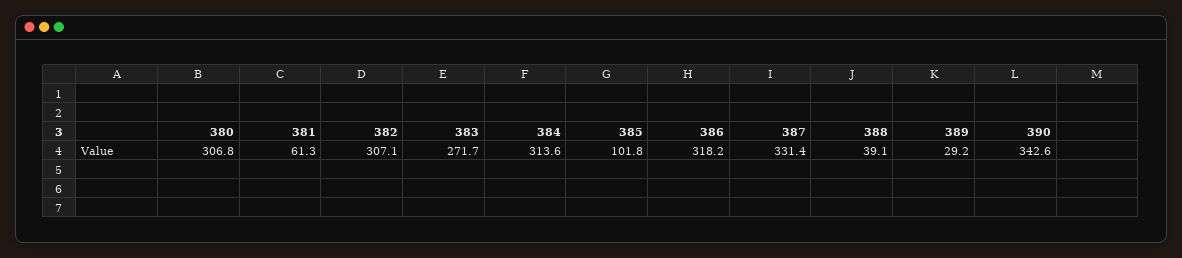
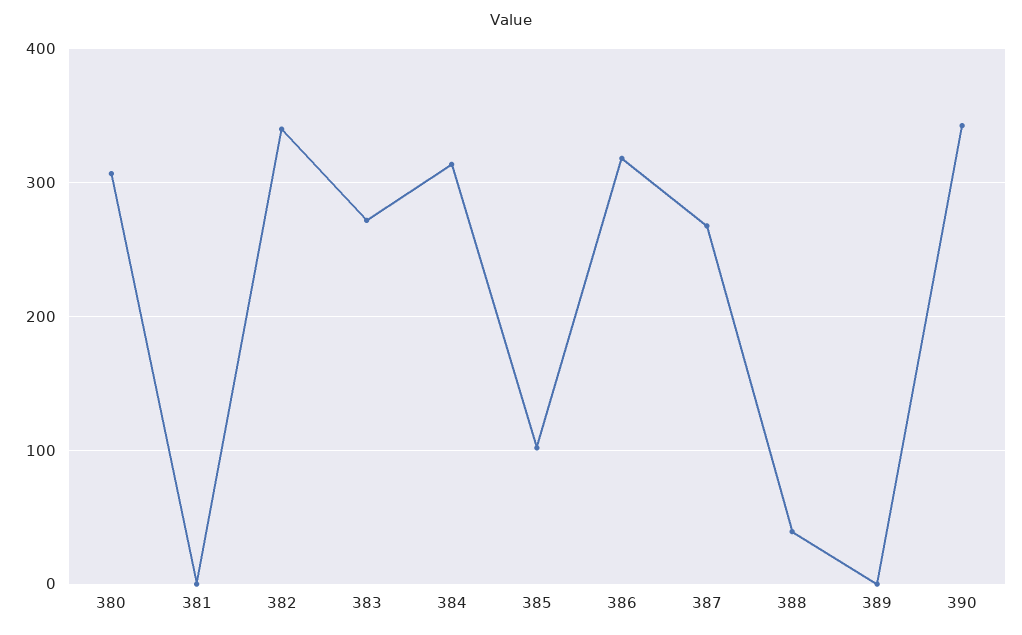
  {
    "380": 306.8,
-   "381": 61.3,
+   "381": 0,
-   "382": 307.1,
+   "382": 340,
    "383": 271.7,
    "384": 313.6,
    "385": 101.8,
    "386": 318.2,
-   "387": 331.4,
+   "387": 270,
    "388": 39.1,
-   "389": 29.2,
+   "389": 0,
    "390": 342.6
  }

